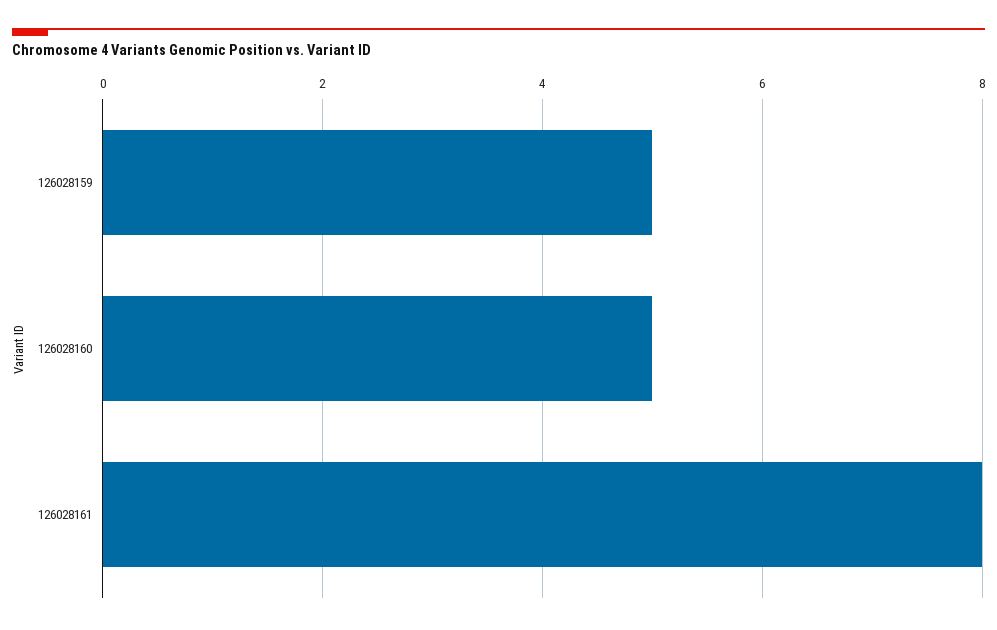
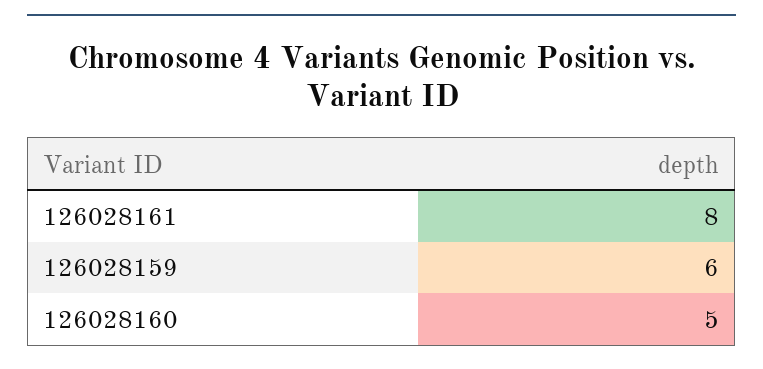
  {
-   "126028159": 5,
+   "126028159": 6,
    "126028160": 5,
    "126028161": 8
  }

